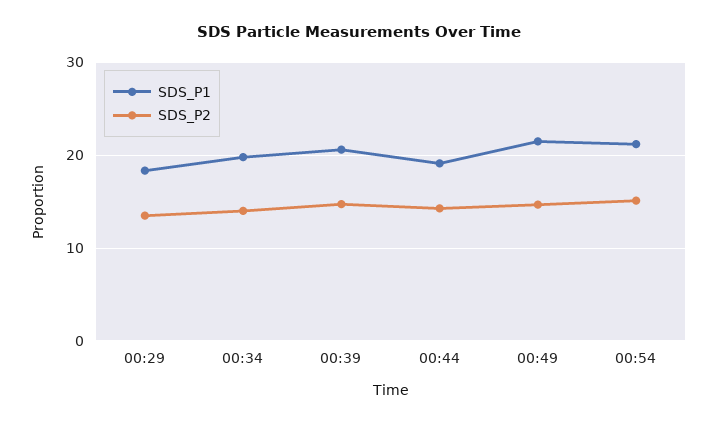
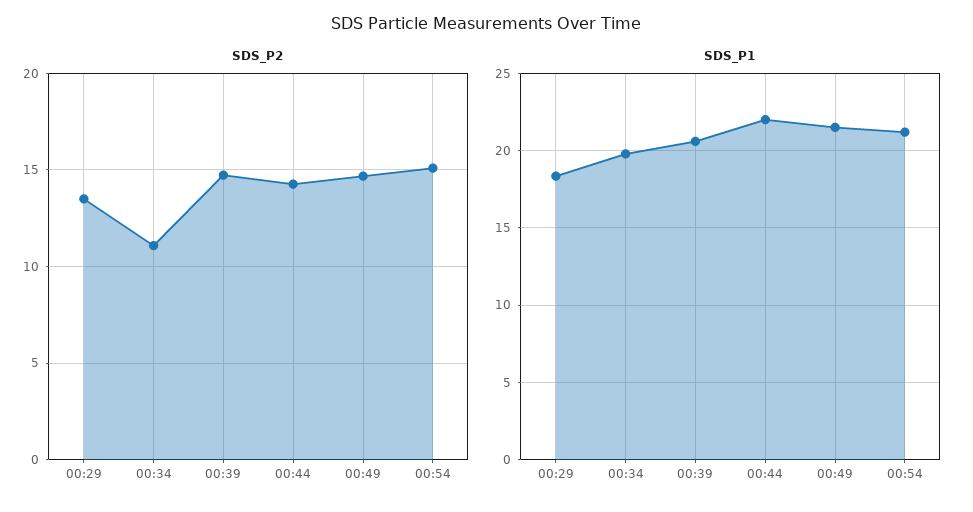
  {
    "SDS_P1": {
      "00:29": 18.5,
      "00:34": 20,
      "00:39": 20.5,
-     "00:44": 19,
+     "00:44": 22,
      "00:49": 21.5,
      "00:54": 21
    },
    "SDS_P2": {
      "00:29": 13.5,
-     "00:34": 14,
+     "00:34": 11,
      "00:39": 14.5,
      "00:44": 14.5,
      "00:49": 14.5,
      "00:54": 15
    }
  }

